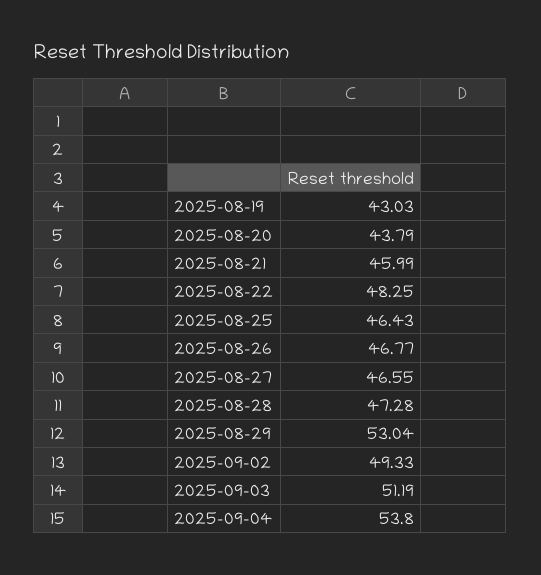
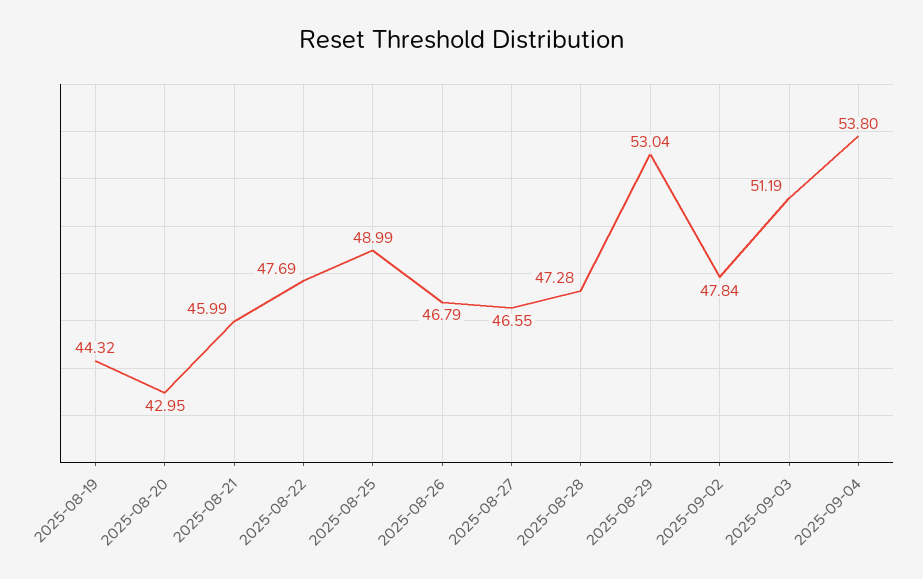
  {
-   "2025-08-19": 43.03,
+   "2025-08-19": 44.32,
-   "2025-08-20": 43.79,
+   "2025-08-20": 42.95,
    "2025-08-21": 45.99,
-   "2025-08-22": 48.25,
+   "2025-08-22": 47.69,
-   "2025-08-25": 46.43,
+   "2025-08-25": 48.99,
-   "2025-08-26": 46.77,
+   "2025-08-26": 46.79,
    "2025-08-27": 46.55,
    "2025-08-28": 47.28,
    "2025-08-29": 53.04,
-   "2025-09-02": 49.33,
+   "2025-09-02": 47.84,
    "2025-09-03": 51.19,
    "2025-09-04": 53.8
  }

